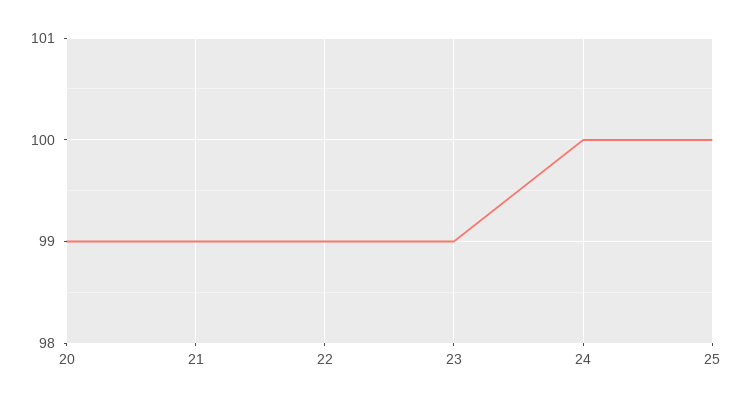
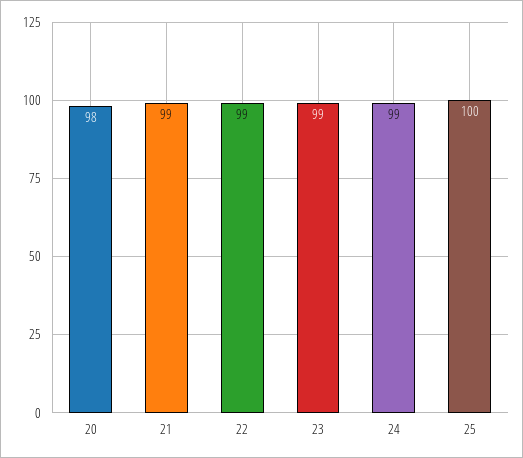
  {
-   "20": 99,
+   "20": 98,
    "21": 99,
    "22": 99,
    "23": 99,
-   "24": 100,
+   "24": 99,
    "25": 100
  }

